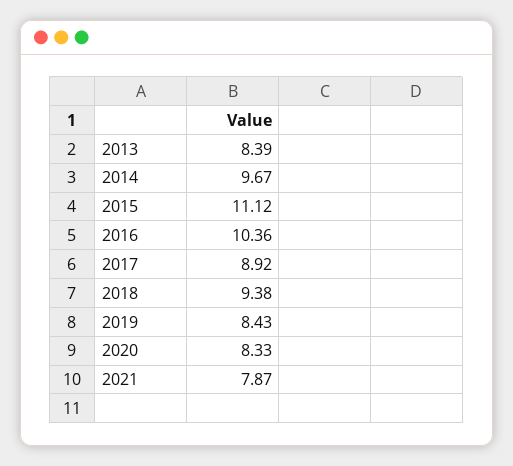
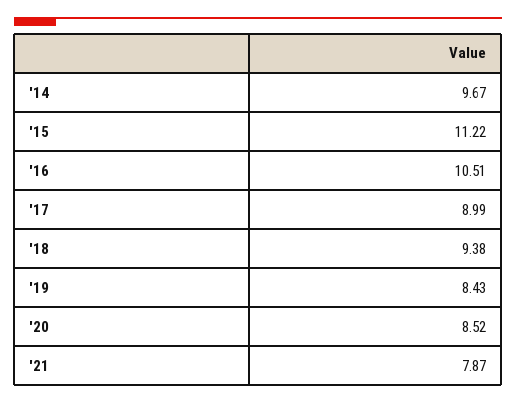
  {
-   "2013": 8.39,
    "2014": 9.67,
-   "2015": 11.12,
+   "2015": 11.22,
-   "2016": 10.36,
+   "2016": 10.51,
-   "2017": 8.92,
+   "2017": 8.99,
    "2018": 9.38,
    "2019": 8.43,
-   "2020": 8.33,
+   "2020": 8.52,
    "2021": 7.87
  }

